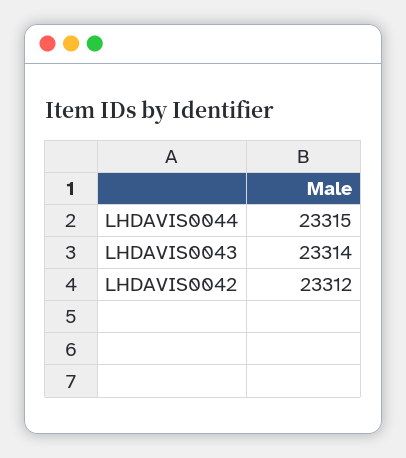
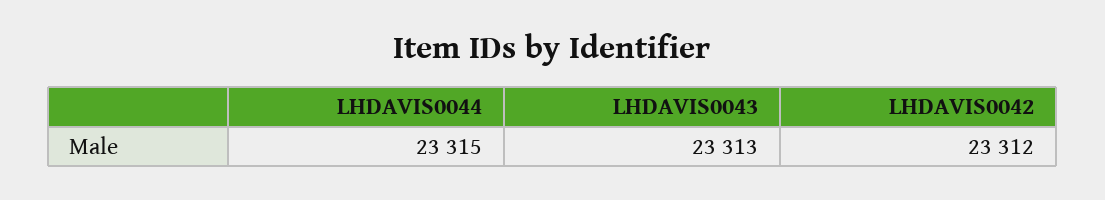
  {
    "LHDAVIS0044": 23315,
-   "LHDAVIS0043": 23314,
+   "LHDAVIS0043": 23313,
    "LHDAVIS0042": 23312
  }

